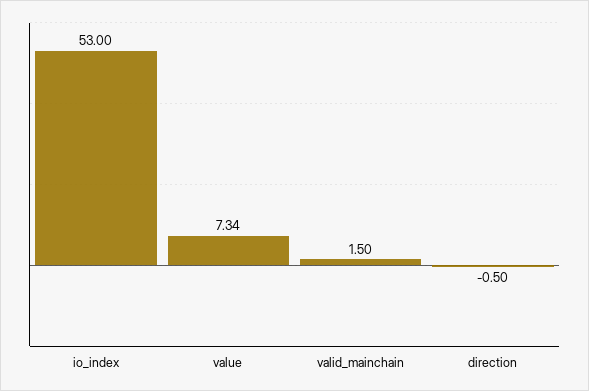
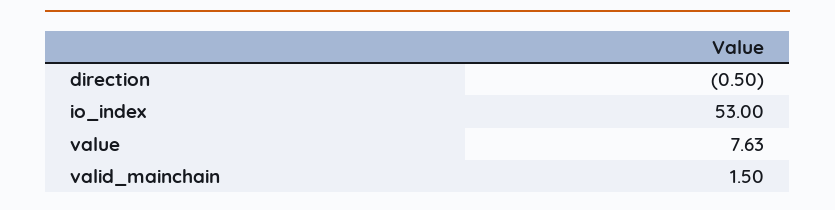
  {
    "io_index": 53,
-   "value": 7.34,
+   "value": 7.63,
    "valid_mainchain": 1.5,
    "direction": -0.5
  }

